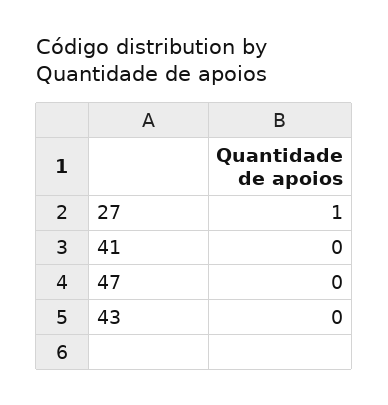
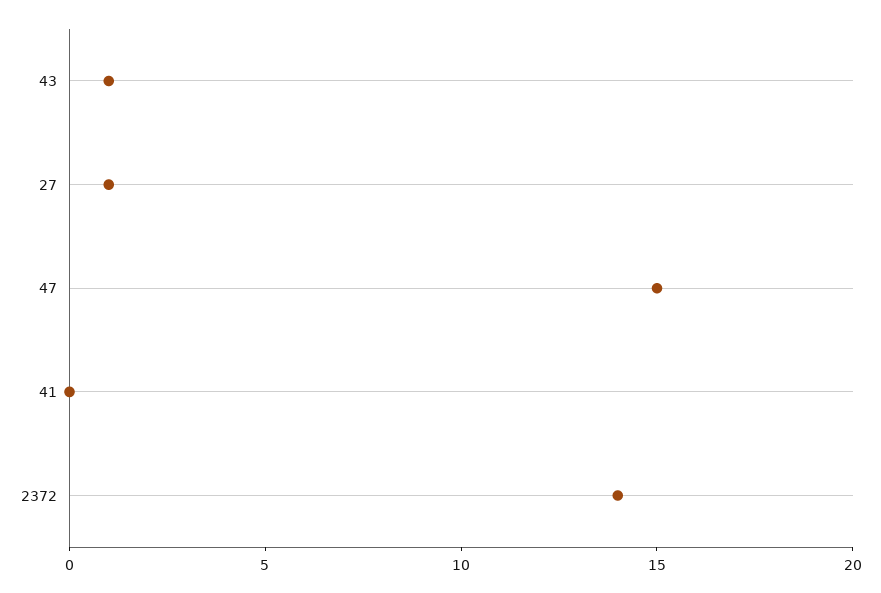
  {
    "27": 1,
    "41": 0,
-   "47": 0,
+   "47": 15,
-   "43": 0
+   "43": 1,
+   "2372": 14
  }

